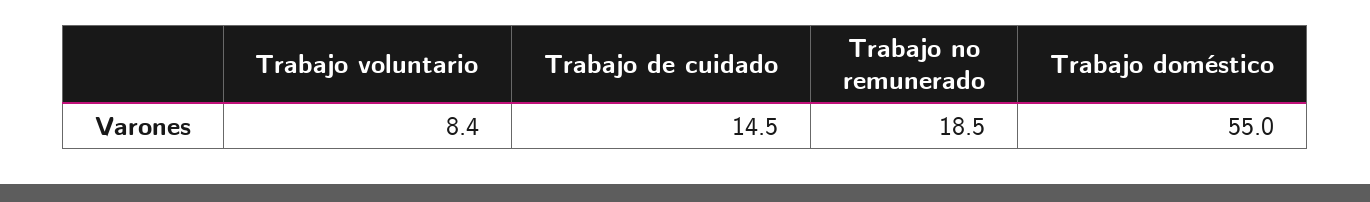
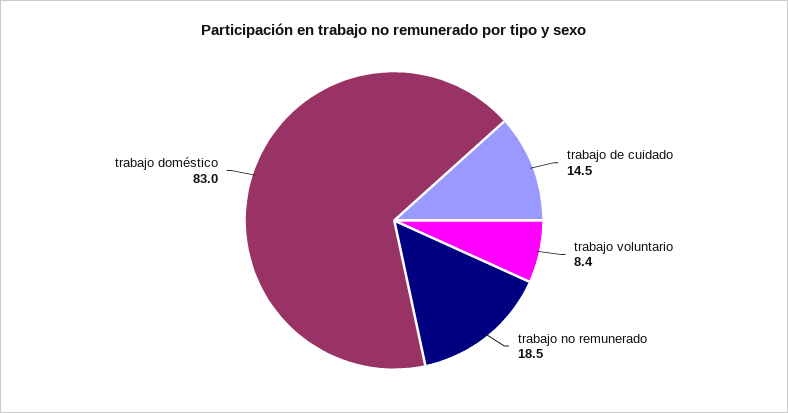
  {
    "Trabajo voluntario": 8.4,
    "Trabajo de cuidado": 14.5,
    "Trabajo no remunerado": 18.5,
-   "Trabajo doméstico": 55
+   "Trabajo doméstico": 83
  }

